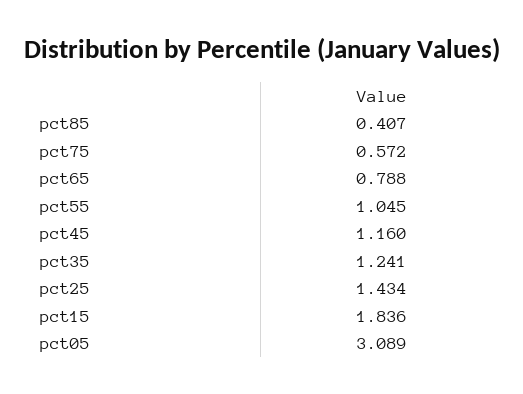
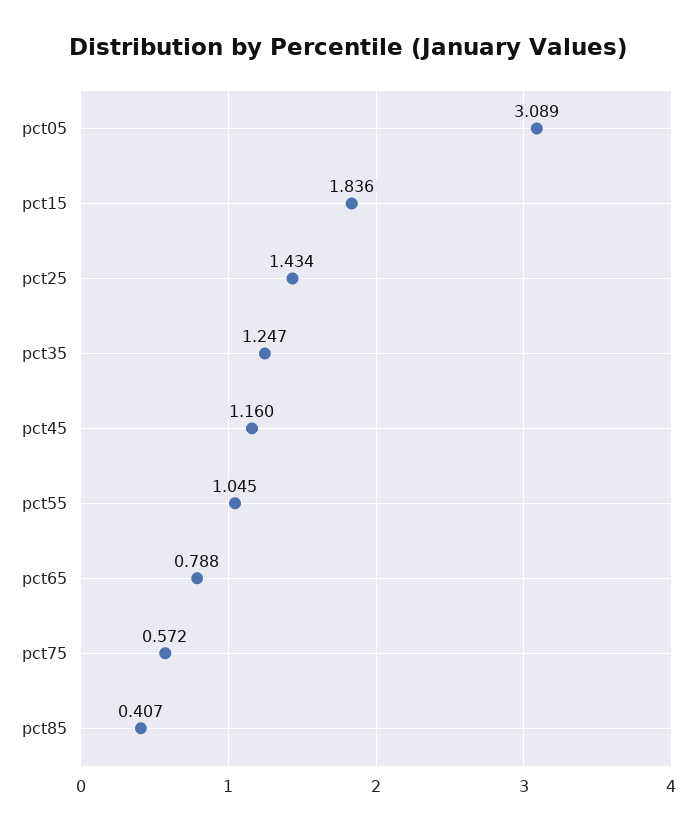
  {
    "pct85": 0.407,
    "pct75": 0.572,
    "pct65": 0.788,
    "pct55": 1.045,
    "pct45": 1.16,
-   "pct35": 1.241,
+   "pct35": 1.247,
    "pct25": 1.434,
    "pct15": 1.836,
    "pct05": 3.089
  }

